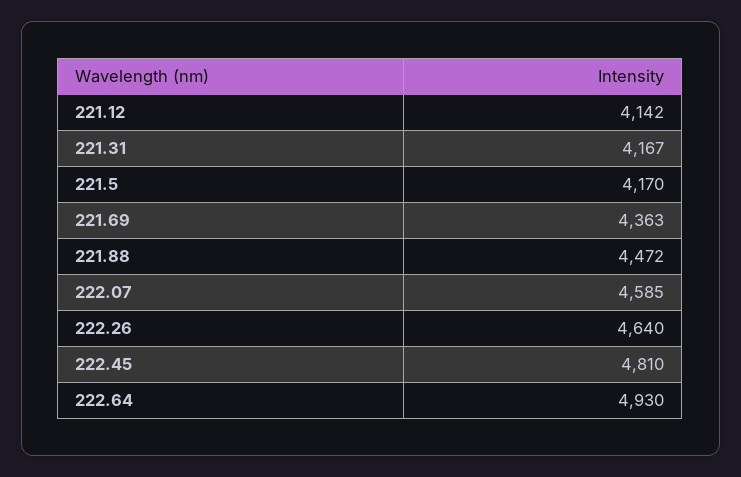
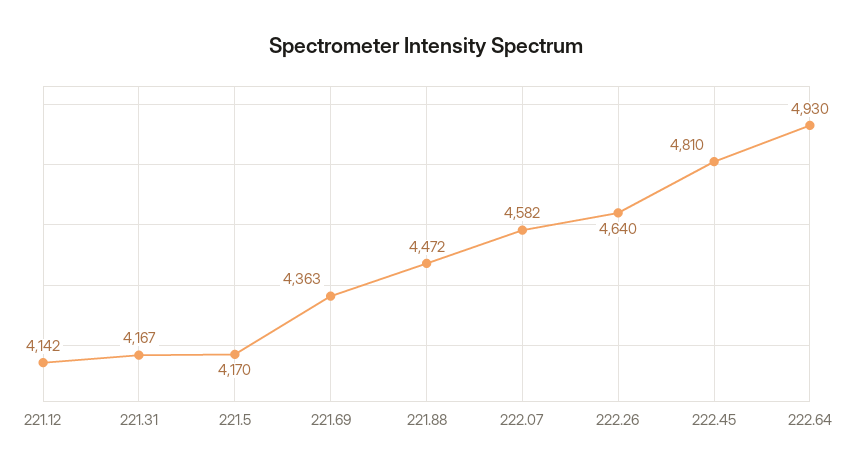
  {
    "221.12": 4142,
    "221.31": 4167,
    "221.5": 4170,
    "221.69": 4363,
    "221.88": 4472,
-   "222.07": 4585,
+   "222.07": 4582,
    "222.26": 4640,
    "222.45": 4810,
    "222.64": 4930
  }

